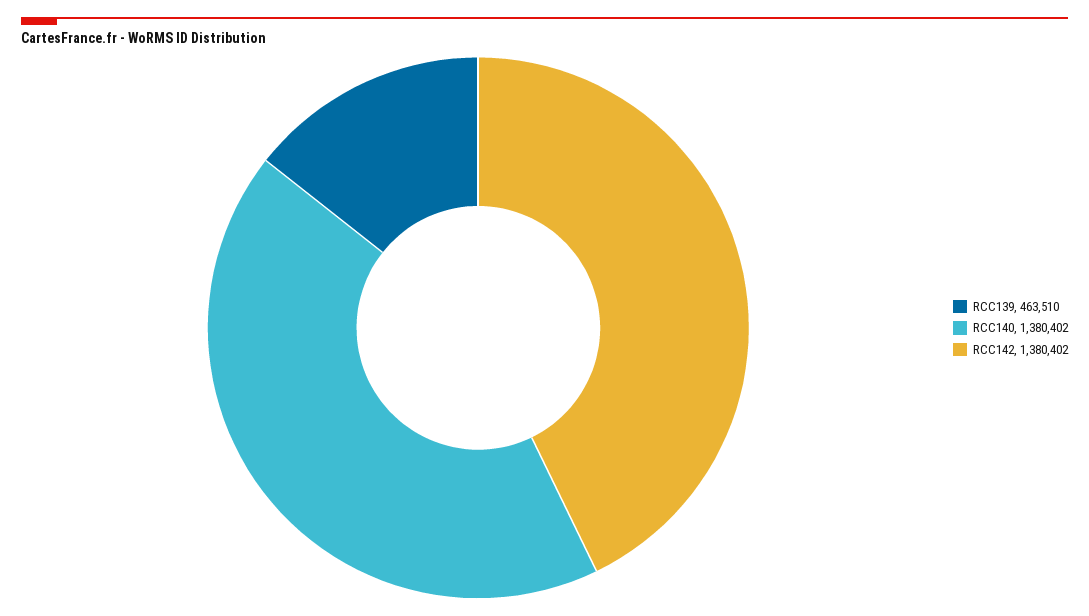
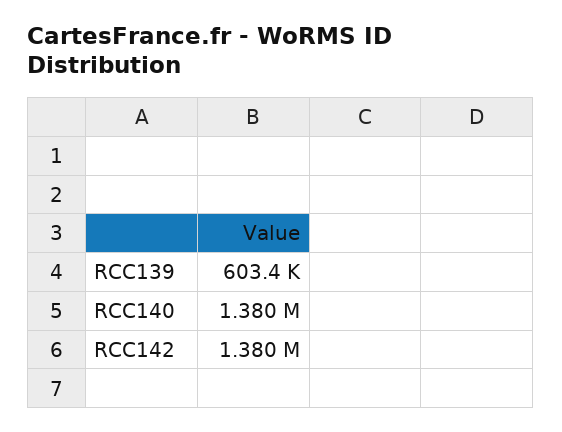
  {
-   "RCC139": 463510,
+   "RCC139": 603400,
    "RCC140": 1380402,
    "RCC142": 1380402
  }

